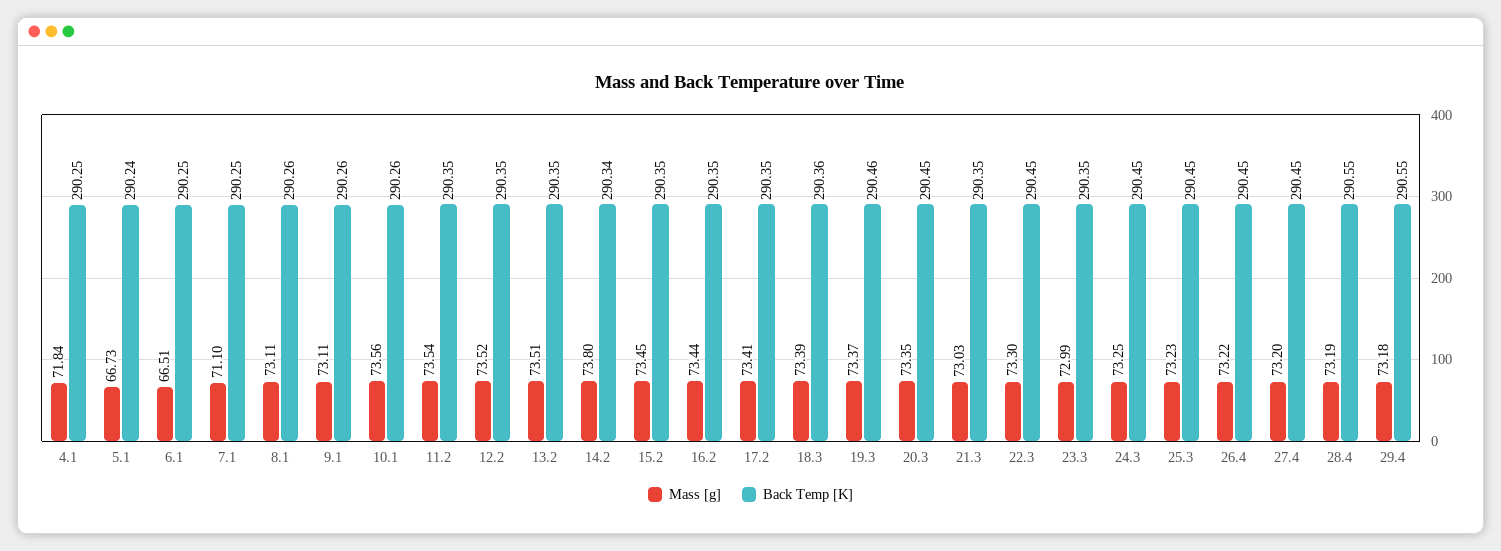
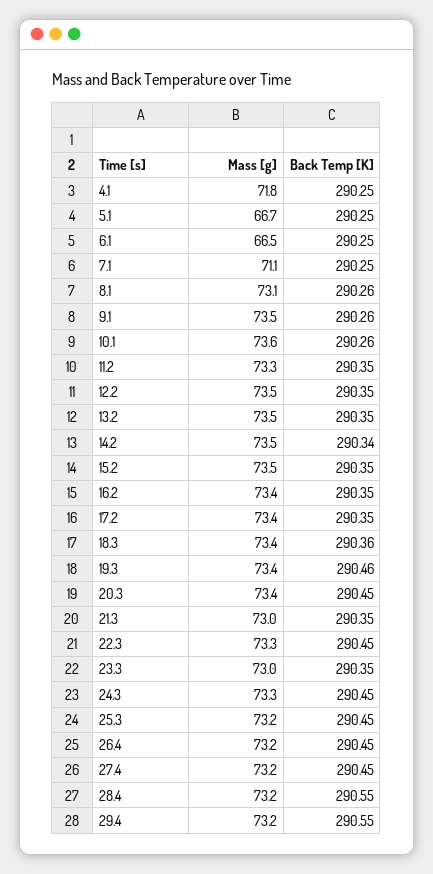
  {
    "Mass [g]": {
      "4.1": 71.84,
      "5.1": 66.73,
      "6.1": 66.51,
      "7.1": 71.1,
      "8.1": 73.11,
-     "9.1": 73.11,
+     "9.1": 73.5,
      "10.1": 73.56,
-     "11.2": 73.54,
+     "11.2": 73.3,
      "12.2": 73.52,
      "13.2": 73.51,
-     "14.2": 73.8,
+     "14.2": 73.5,
      "15.2": 73.45,
      "16.2": 73.44,
      "17.2": 73.41,
      "18.3": 73.39,
      "19.3": 73.37,
      "20.3": 73.35,
      "21.3": 73.03,
      "22.3": 73.3,
      "23.3": 72.99,
      "24.3": 73.25,
      "25.3": 73.23,
      "26.4": 73.22,
      "27.4": 73.2,
      "28.4": 73.19,
      "29.4": 73.18
    },
    "Back Temp [K]": {
      "4.1": 290.25,
-     "5.1": 290.24,
+     "5.1": 290.25,
      "6.1": 290.25,
      "7.1": 290.25,
      "8.1": 290.26,
      "9.1": 290.26,
      "10.1": 290.26,
      "11.2": 290.35,
      "12.2": 290.35,
      "13.2": 290.35,
      "14.2": 290.34,
      "15.2": 290.35,
      "16.2": 290.35,
      "17.2": 290.35,
      "18.3": 290.36,
      "19.3": 290.46,
      "20.3": 290.45,
      "21.3": 290.35,
      "22.3": 290.45,
      "23.3": 290.35,
      "24.3": 290.45,
      "25.3": 290.45,
      "26.4": 290.45,
      "27.4": 290.45,
      "28.4": 290.55,
      "29.4": 290.55
    }
  }

